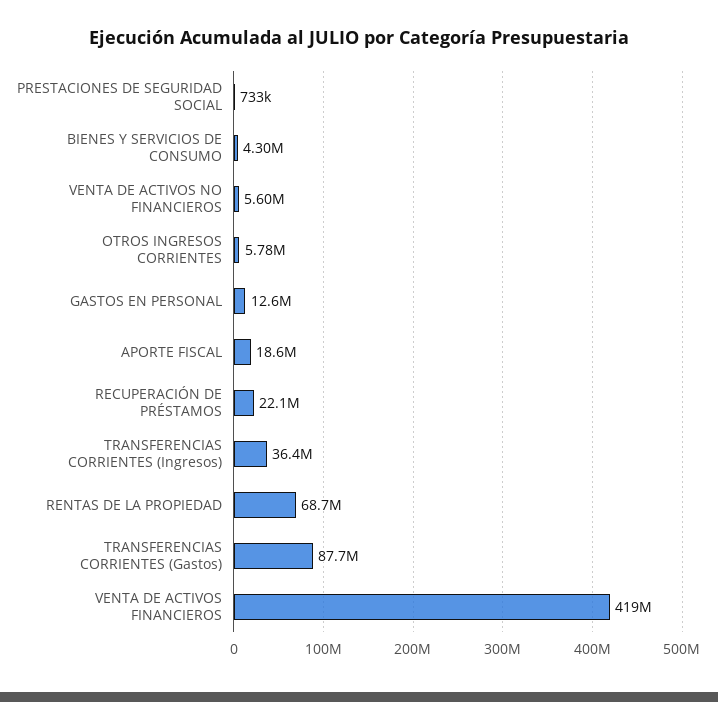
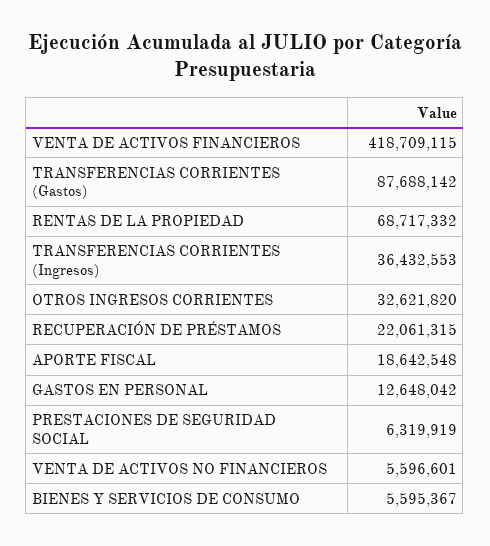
  {
-   "PRESTACIONES DE SEGURIDAD SOCIAL": 733000,
+   "PRESTACIONES DE SEGURIDAD SOCIAL": 6319919,
-   "BIENES Y SERVICIOS DE CONSUMO": 4300000,
+   "BIENES Y SERVICIOS DE CONSUMO": 5595367,
    "VENTA DE ACTIVOS NO FINANCIEROS": 5596601,
-   "OTROS INGRESOS CORRIENTES": 5780000,
+   "OTROS INGRESOS CORRIENTES": 32621820,
    "GASTOS EN PERSONAL": 12648042,
    "APORTE FISCAL": 18642548,
    "RECUPERACIÓN DE PRÉSTAMOS": 22061315,
    "TRANSFERENCIAS CORRIENTES (Ingresos)": 36432553,
    "RENTAS DE LA PROPIEDAD": 68717332,
    "TRANSFERENCIAS CORRIENTES (Gastos)": 87688142,
    "VENTA DE ACTIVOS FINANCIEROS": 418709115
  }

